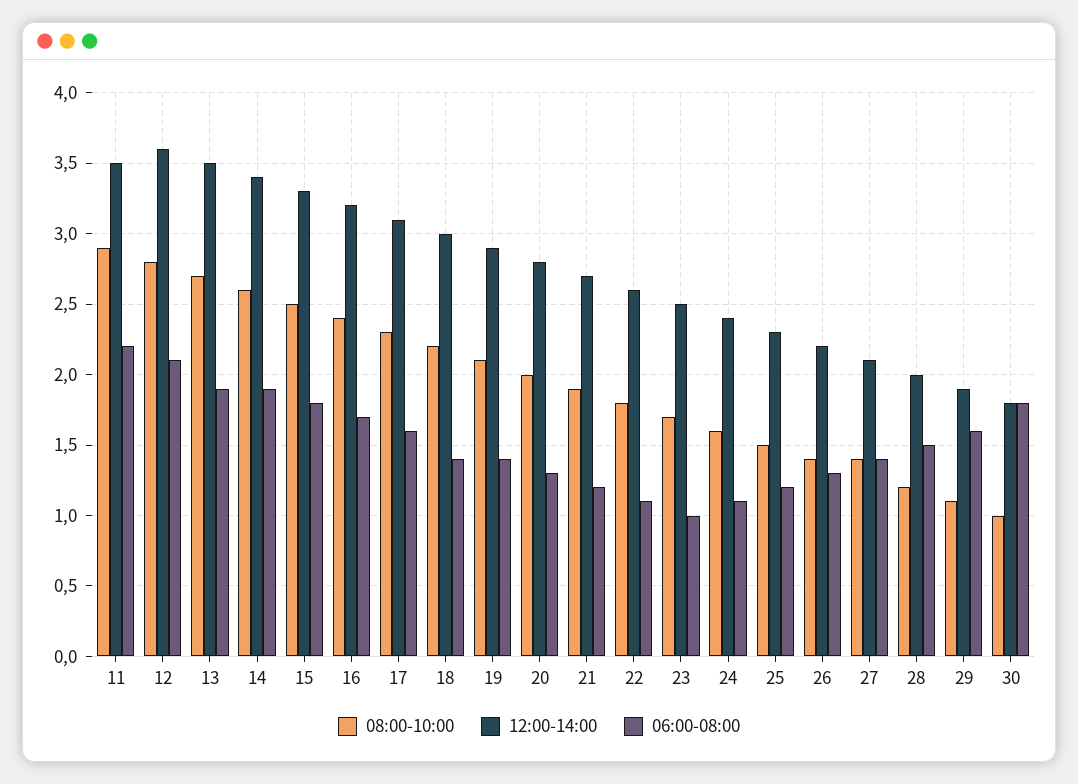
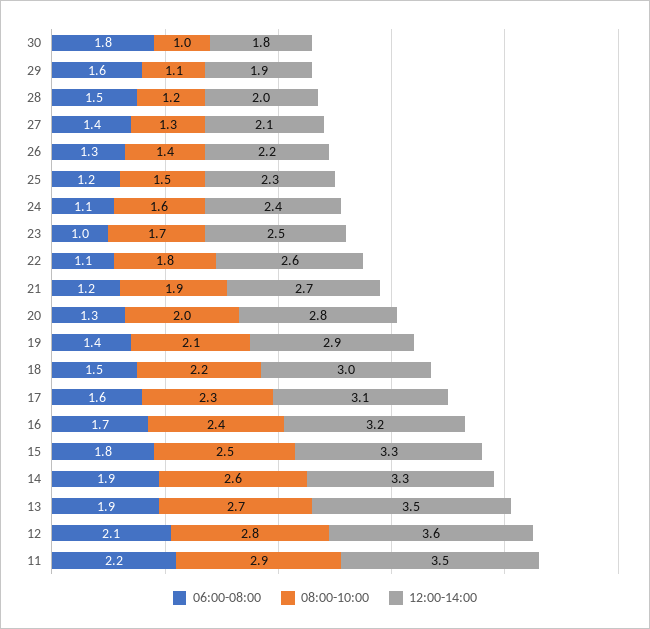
  {
    "08:00-10:00": {
      "11": 2.9,
      "12": 2.8,
      "13": 2.7,
      "14": 2.6,
      "15": 2.5,
      "16": 2.4,
      "17": 2.3,
      "18": 2.2,
      "19": 2.1,
      "20": 2,
      "21": 1.9,
      "22": 1.8,
      "23": 1.7,
      "24": 1.6,
      "25": 1.5,
      "26": 1.4,
-     "27": 1.4,
+     "27": 1.3,
      "28": 1.2,
      "29": 1.1,
      "30": 1
    },
    "12:00-14:00": {
      "11": 3.5,
      "12": 3.6,
      "13": 3.5,
-     "14": 3.4,
+     "14": 3.3,
      "15": 3.3,
      "16": 3.2,
      "17": 3.1,
      "18": 3,
      "19": 2.9,
      "20": 2.8,
      "21": 2.7,
      "22": 2.6,
      "23": 2.5,
      "24": 2.4,
      "25": 2.3,
      "26": 2.2,
      "27": 2.1,
      "28": 2,
      "29": 1.9,
      "30": 1.8
    },
    "06:00-08:00": {
      "11": 2.2,
      "12": 2.1,
      "13": 1.9,
      "14": 1.9,
      "15": 1.8,
      "16": 1.7,
      "17": 1.6,
-     "18": 1.4,
+     "18": 1.5,
      "19": 1.4,
      "20": 1.3,
      "21": 1.2,
      "22": 1.1,
      "23": 1,
      "24": 1.1,
      "25": 1.2,
      "26": 1.3,
      "27": 1.4,
      "28": 1.5,
      "29": 1.6,
      "30": 1.8
    }
  }

